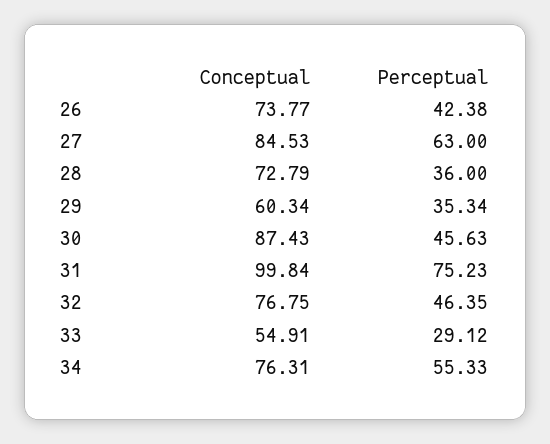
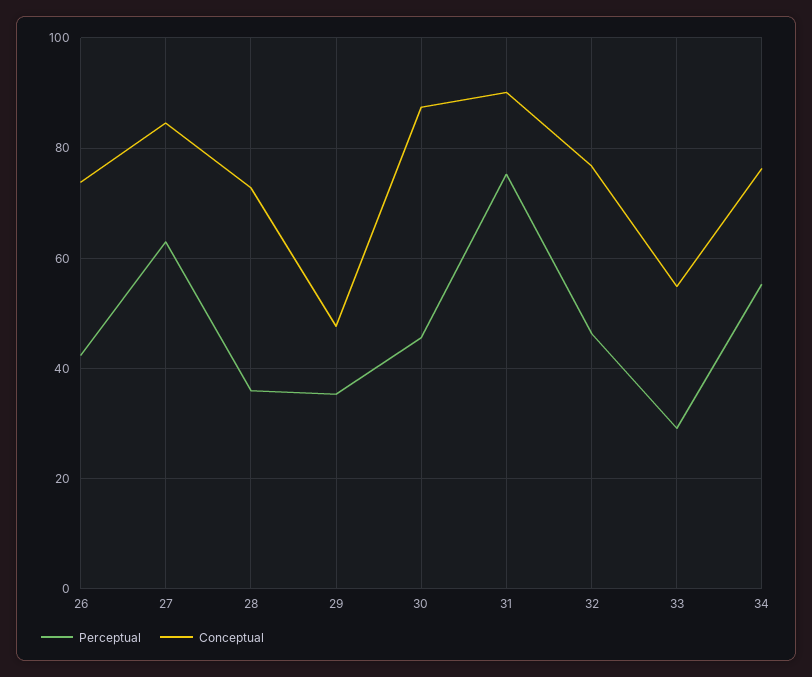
  {
    "Conceptual": {
      "26": 73.77,
      "27": 84.53,
      "28": 72.79,
-     "29": 60.34,
+     "29": 48,
      "30": 87.43,
-     "31": 99.84,
+     "31": 90,
      "32": 76.75,
      "33": 54.91,
      "34": 76.31
    },
    "Perceptual": {
      "26": 42.38,
      "27": 63,
      "28": 36,
      "29": 35.34,
      "30": 45.63,
      "31": 75.23,
      "32": 46.35,
      "33": 29.12,
      "34": 55.33
    }
  }

